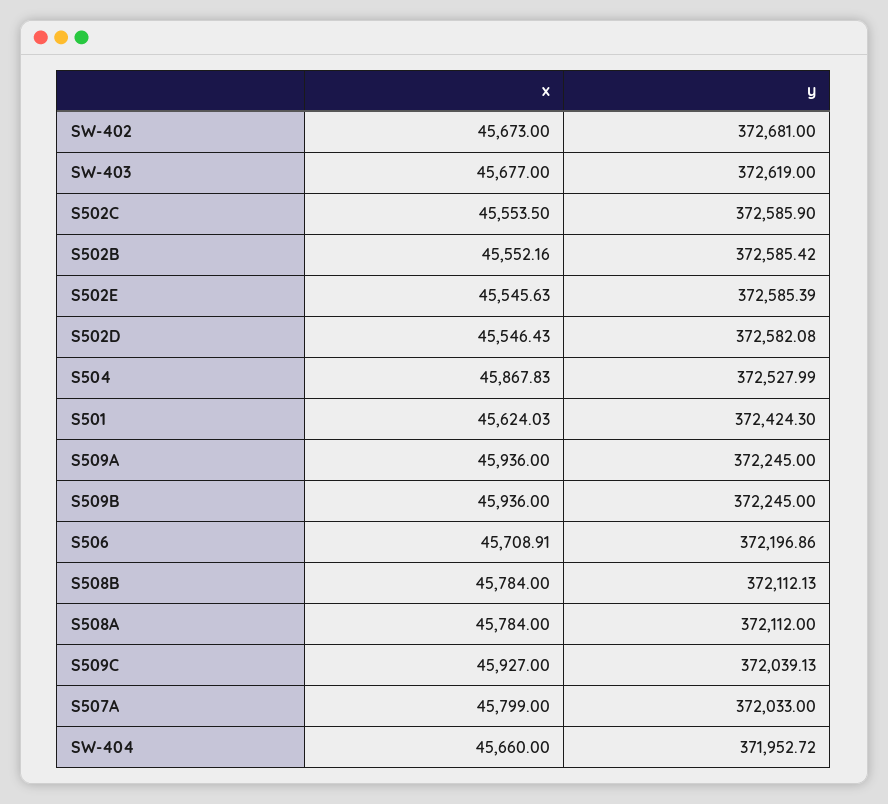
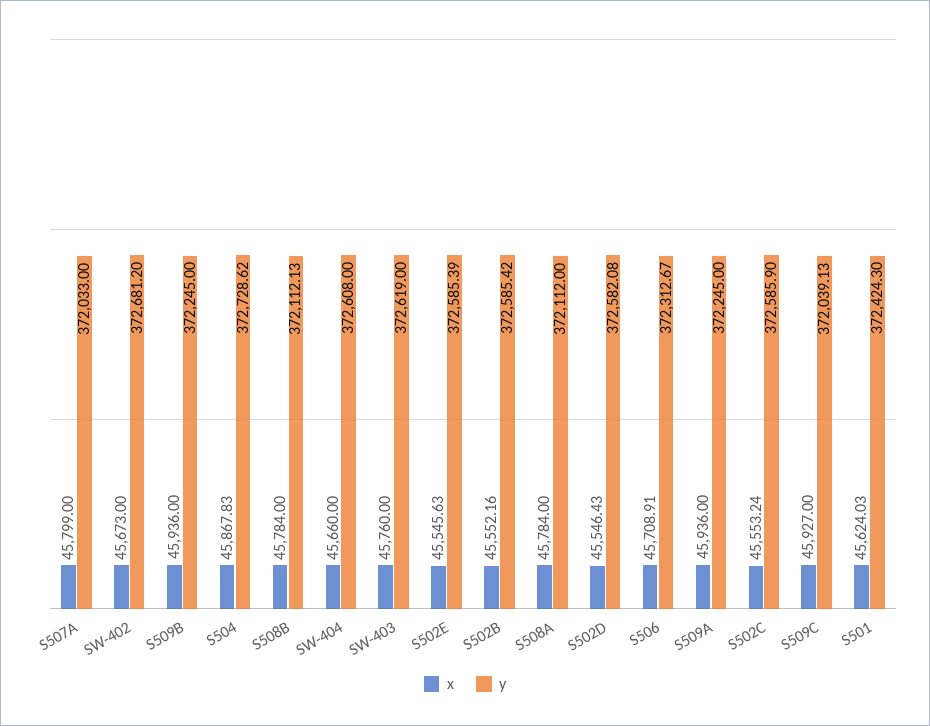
  {
    "x": {
      "SW-402": 45673,
-     "SW-403": 45677,
+     "SW-403": 45760,
-     "S502C": 45553.5,
+     "S502C": 45553.24,
      "S502B": 45552.16,
      "S502E": 45545.63,
      "S502D": 45546.43,
      "S504": 45867.83,
      "S501": 45624.03,
      "S509A": 45936,
      "S509B": 45936,
      "S506": 45708.91,
      "S508B": 45784,
      "S508A": 45784,
      "S509C": 45927,
      "S507A": 45799,
      "SW-404": 45660
    },
    "y": {
-     "SW-402": 372681,
+     "SW-402": 372681.2,
      "SW-403": 372619,
      "S502C": 372585.9,
      "S502B": 372585.42,
      "S502E": 372585.39,
      "S502D": 372582.08,
-     "S504": 372527.99,
+     "S504": 372728.62,
      "S501": 372424.3,
      "S509A": 372245,
      "S509B": 372245,
-     "S506": 372196.86,
+     "S506": 372312.67,
      "S508B": 372112.13,
      "S508A": 372112,
      "S509C": 372039.13,
      "S507A": 372033,
-     "SW-404": 371952.72
+     "SW-404": 372608
    }
  }

